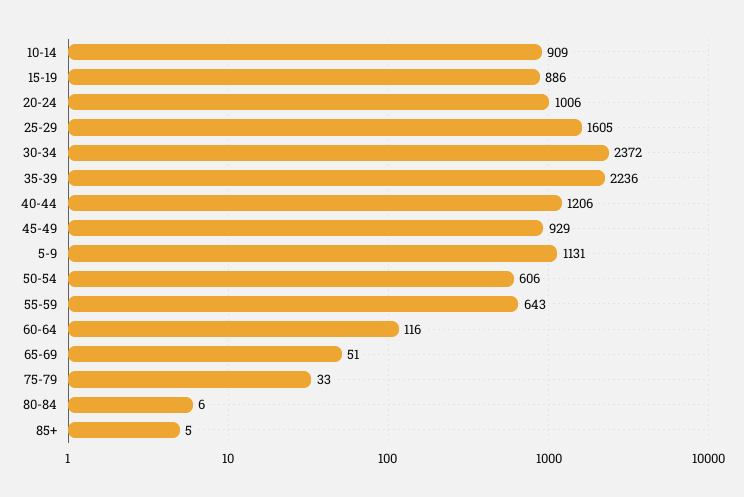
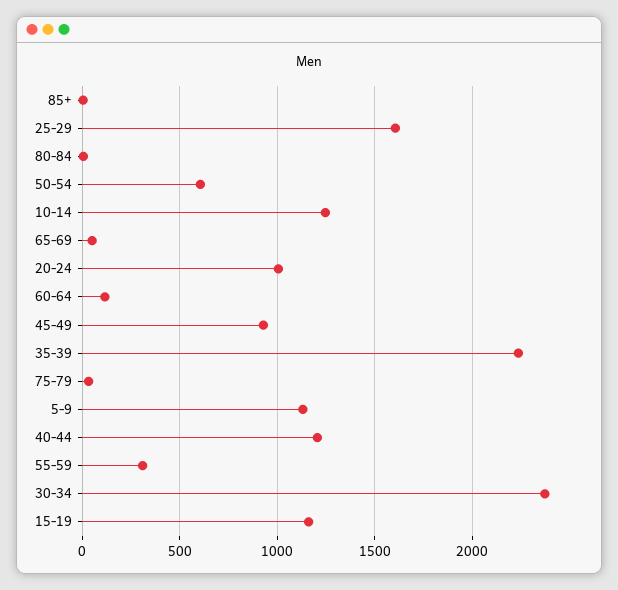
  {
-   "10-14": 909,
+   "10-14": 1250,
-   "15-19": 886,
+   "15-19": 1150,
    "20-24": 1006,
    "25-29": 1605,
    "30-34": 2372,
    "35-39": 2236,
    "40-44": 1206,
    "45-49": 929,
    "5-9": 1131,
    "50-54": 606,
-   "55-59": 643,
+   "55-59": 300,
    "60-64": 116,
    "65-69": 51,
    "75-79": 33,
    "80-84": 6,
    "85+": 5
  }

